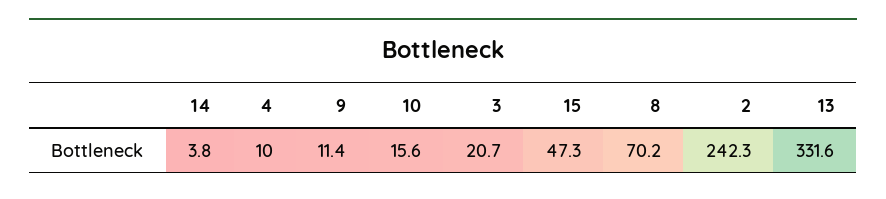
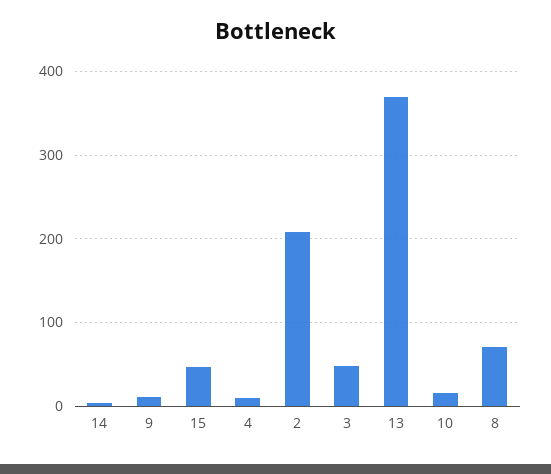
  {
    "14": 3.8,
    "4": 10,
    "9": 11.4,
    "10": 15.6,
-   "3": 20.7,
+   "3": 50,
    "15": 47.3,
    "8": 70.2,
-   "2": 242.3,
+   "2": 210,
-   "13": 331.6
+   "13": 370
  }

